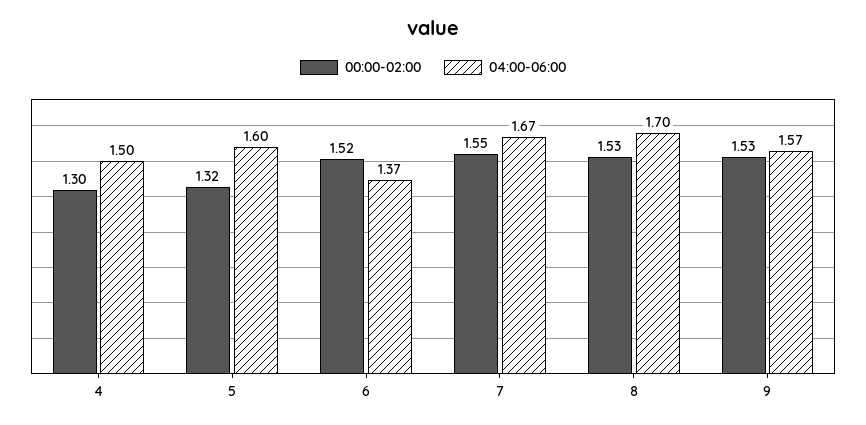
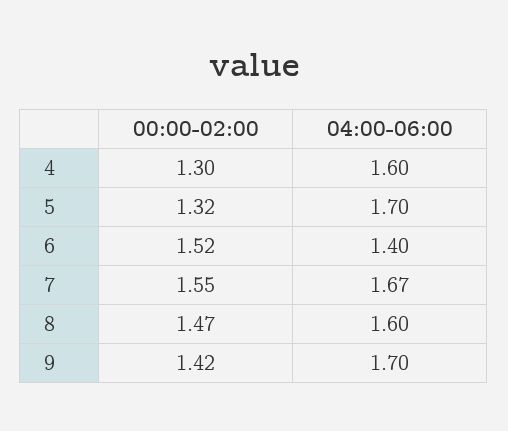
  {
    "00:00-02:00": {
      "4": 1.3,
      "5": 1.32,
      "6": 1.52,
      "7": 1.55,
-     "8": 1.53,
+     "8": 1.47,
-     "9": 1.53
+     "9": 1.42
    },
    "04:00-06:00": {
-     "4": 1.5,
+     "4": 1.6,
-     "5": 1.6,
+     "5": 1.7,
-     "6": 1.37,
+     "6": 1.4,
      "7": 1.67,
-     "8": 1.7,
+     "8": 1.6,
-     "9": 1.57
+     "9": 1.7
    }
  }

